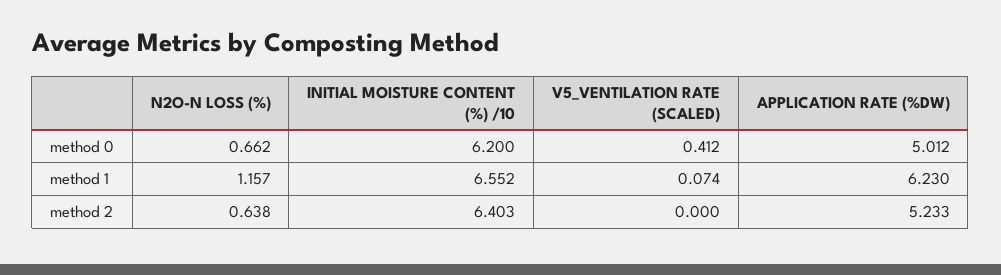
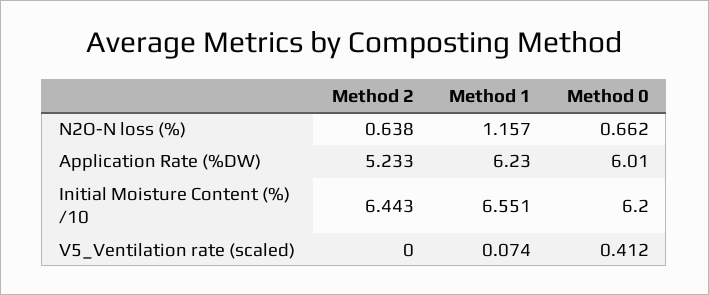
  {
    "N2O-N LOSS (%)": {
      "method 0": 0.662,
      "method 1": 1.157,
      "method 2": 0.638
    },
    "INITIAL MOISTURE CONTENT (%) /10": {
      "method 0": 6.2,
-     "method 1": 6.552,
+     "method 1": 6.551,
-     "method 2": 6.403
+     "method 2": 6.443
    },
    "V5_VENTILATION RATE (SCALED)": {
      "method 0": 0.412,
      "method 1": 0.074,
      "method 2": 0
    },
    "APPLICATION RATE (%DW)": {
-     "method 0": 5.012,
+     "method 0": 6.01,
      "method 1": 6.23,
      "method 2": 5.233
    }
  }

